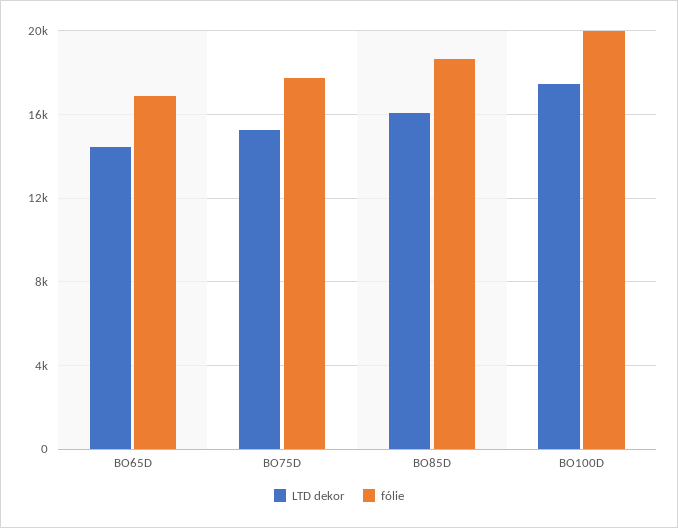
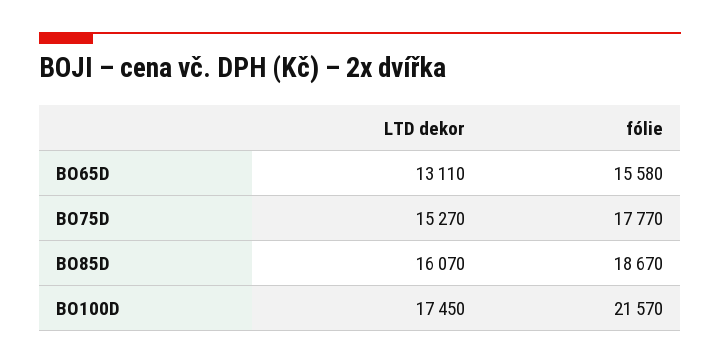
  {
    "LTD dekor": {
-     "BO65D": 14500,
+     "BO65D": 13110,
      "BO75D": 15270,
      "BO85D": 16070,
      "BO100D": 17450
    },
    "fólie": {
-     "BO65D": 17000,
+     "BO65D": 15580,
      "BO75D": 17770,
      "BO85D": 18670,
-     "BO100D": 20000
+     "BO100D": 21570
    }
  }

